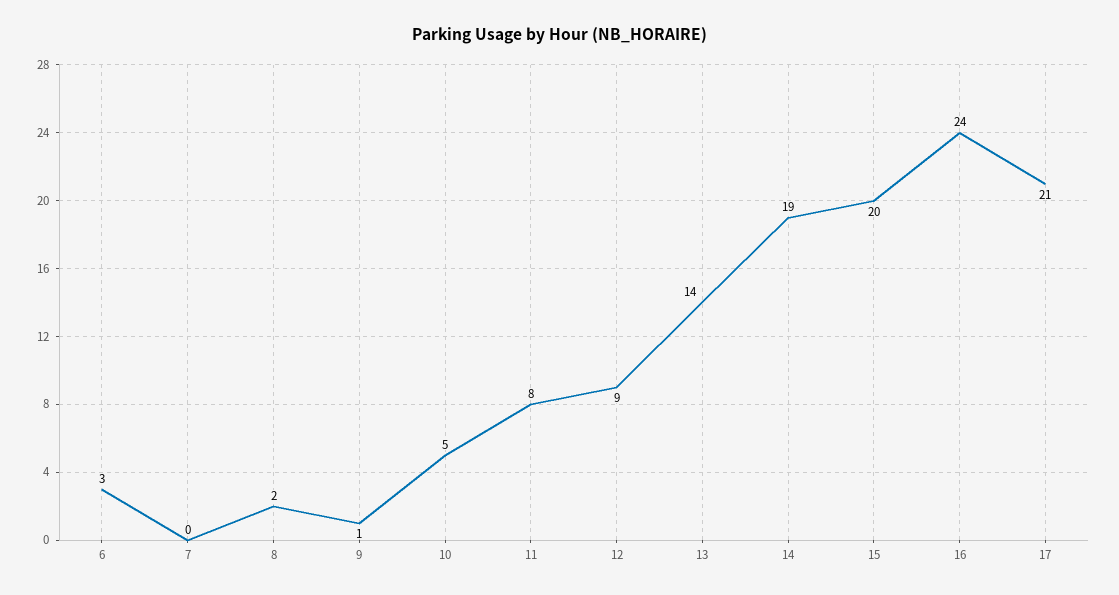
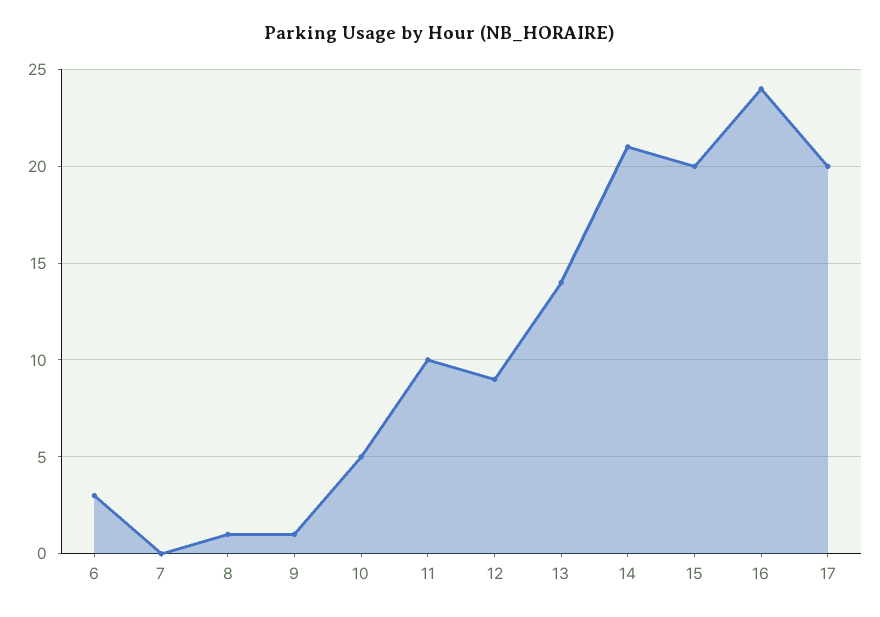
  {
    "6": 3,
    "7": 0,
-   "8": 2,
+   "8": 1,
    "9": 1,
    "10": 5,
-   "11": 8,
+   "11": 10,
    "12": 9,
    "13": 14,
-   "14": 19,
+   "14": 21,
    "15": 20,
    "16": 24,
-   "17": 21
+   "17": 20
  }

